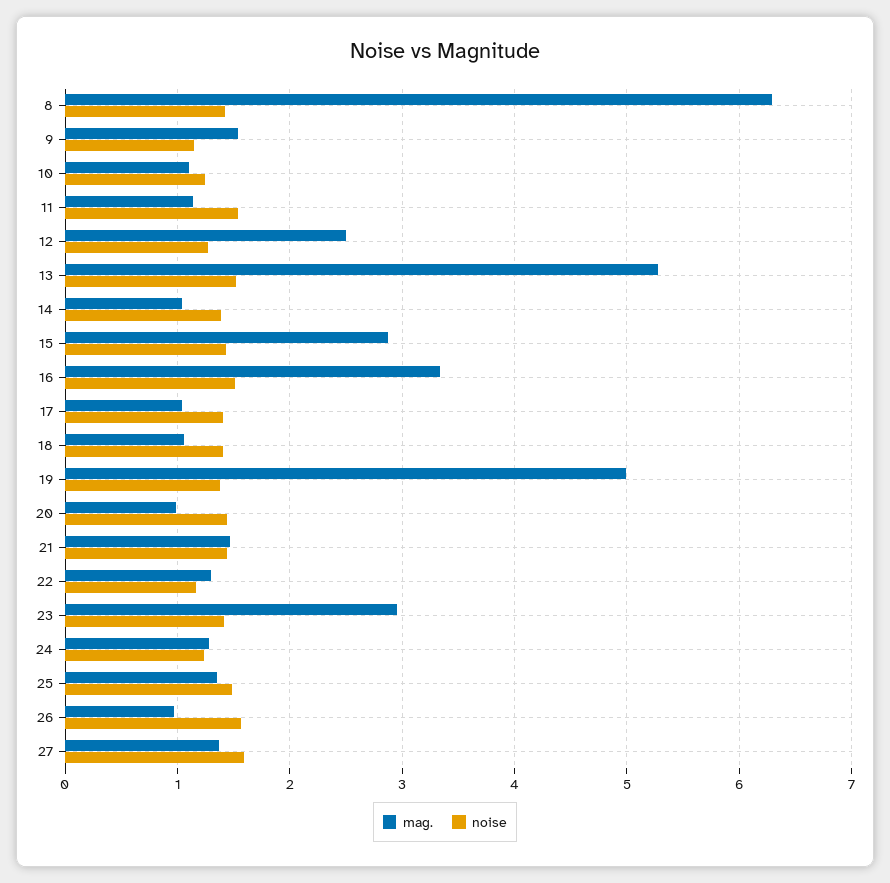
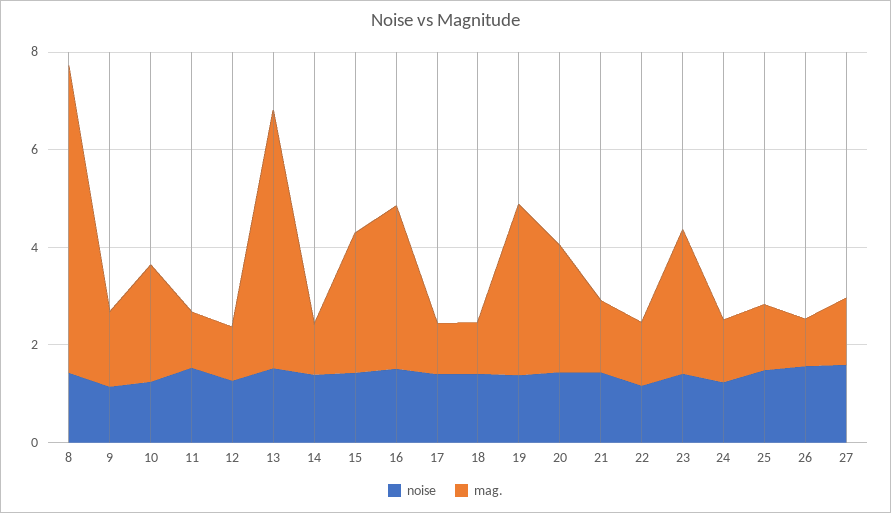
  {
    "mag.": {
      "8": 6.3,
      "9": 1.5,
-     "10": 1.1,
+     "10": 2.5,
      "11": 1.1,
-     "12": 2.5,
+     "12": 1,
      "13": 5.3,
      "14": 1,
      "15": 2.9,
      "16": 3.3,
      "17": 1,
      "18": 1.1,
-     "19": 5,
+     "19": 3.5,
-     "20": 1,
+     "20": 2.5,
      "21": 1.5,
      "22": 1.3,
      "23": 3,
      "24": 1.3,
      "25": 1.4,
      "26": 1,
      "27": 1.4
    },
    "noise": {
      "8": 1.4,
      "9": 1.1,
      "10": 1.2,
      "11": 1.5,
      "12": 1.3,
      "13": 1.5,
      "14": 1.4,
      "15": 1.4,
      "16": 1.5,
      "17": 1.4,
      "18": 1.4,
      "19": 1.4,
      "20": 1.4,
      "21": 1.4,
      "22": 1.2,
      "23": 1.4,
      "24": 1.2,
      "25": 1.5,
      "26": 1.6,
      "27": 1.6
    }
  }

